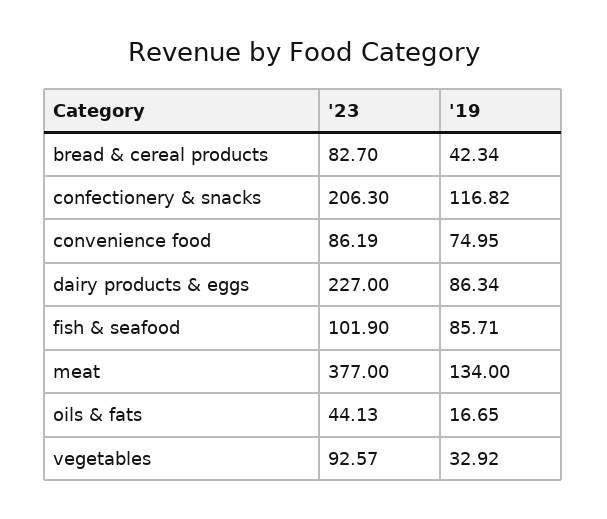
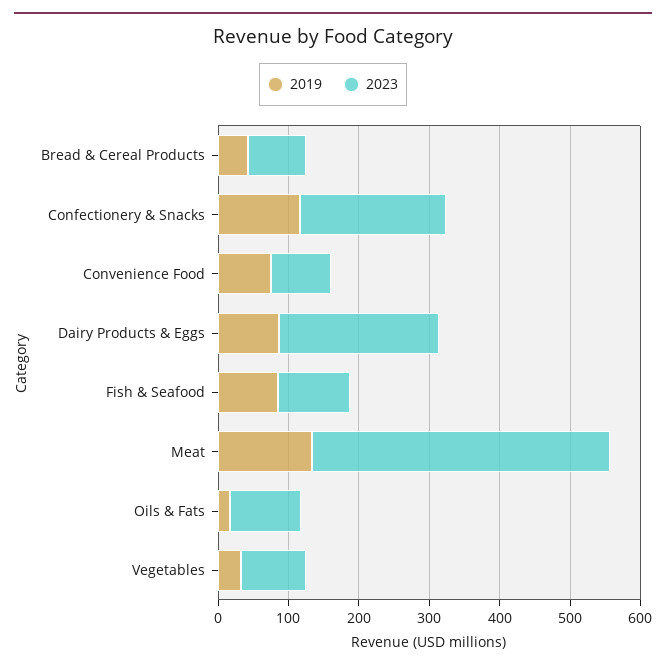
  {
    "'23": {
      "bread & cereal products": 82.7,
      "confectionery & snacks": 206.3,
      "convenience food": 86.19,
      "dairy products & eggs": 227,
      "fish & seafood": 101.9,
-     "meat": 377,
+     "meat": 420,
-     "oils & fats": 44.13,
+     "oils & fats": 100,
      "vegetables": 92.57
    },
    "'19": {
      "bread & cereal products": 42.34,
      "confectionery & snacks": 116.82,
      "convenience food": 74.95,
      "dairy products & eggs": 86.34,
      "fish & seafood": 85.71,
      "meat": 134,
      "oils & fats": 16.65,
      "vegetables": 32.92
    }
  }

